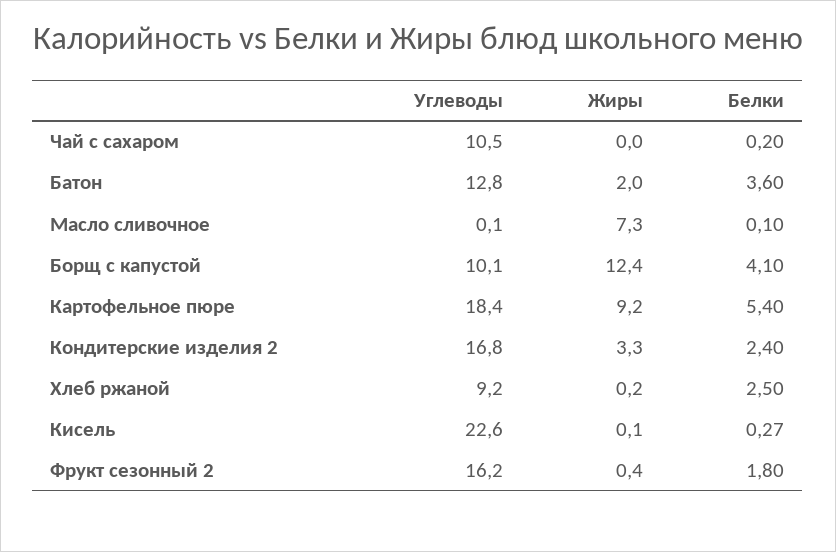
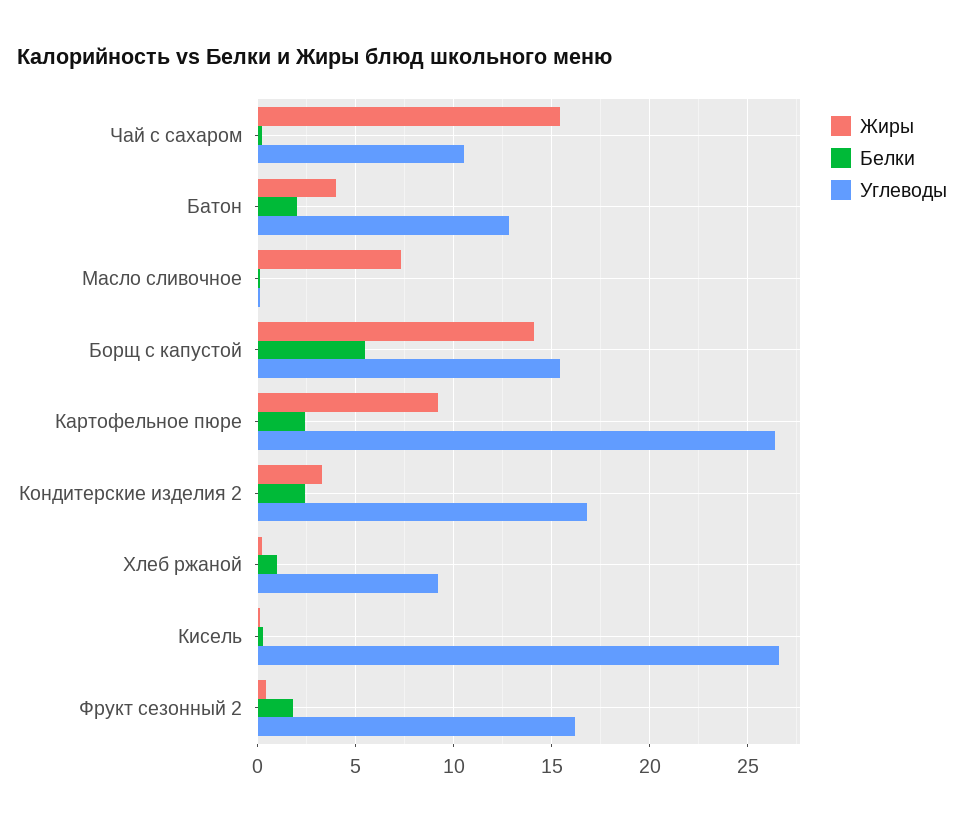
  {
    "Углеводы": {
      "Чай с сахаром": 10.5,
      "Батон": 12.8,
      "Масло сливочное": 0.1,
-     "Борщ с капустой": 10.1,
+     "Борщ с капустой": 15.5,
-     "Картофельное пюре": 18.4,
+     "Картофельное пюре": 26.5,
      "Кондитерские изделия 2": 16.8,
      "Хлеб ржаной": 9.2,
-     "Кисель": 22.6,
+     "Кисель": 26.5,
      "Фрукт сезонный 2": 16.2
    },
    "Жиры": {
-     "Чай с сахаром": 0,
+     "Чай с сахаром": 15.5,
-     "Батон": 2,
+     "Батон": 4,
      "Масло сливочное": 7.3,
-     "Борщ с капустой": 12.4,
+     "Борщ с капустой": 14,
      "Картофельное пюре": 9.2,
      "Кондитерские изделия 2": 3.3,
      "Хлеб ржаной": 0.2,
      "Кисель": 0.1,
      "Фрукт сезонный 2": 0.4
    },
    "Белки": {
      "Чай с сахаром": 0.2,
-     "Батон": 3.6,
+     "Батон": 2,
      "Масло сливочное": 0.1,
-     "Борщ с капустой": 4.1,
+     "Борщ с капустой": 5.5,
-     "Картофельное пюре": 5.4,
+     "Картофельное пюре": 2.5,
      "Кондитерские изделия 2": 2.4,
-     "Хлеб ржаной": 2.5,
+     "Хлеб ржаной": 1,
      "Кисель": 0.27,
      "Фрукт сезонный 2": 1.8
    }
  }

